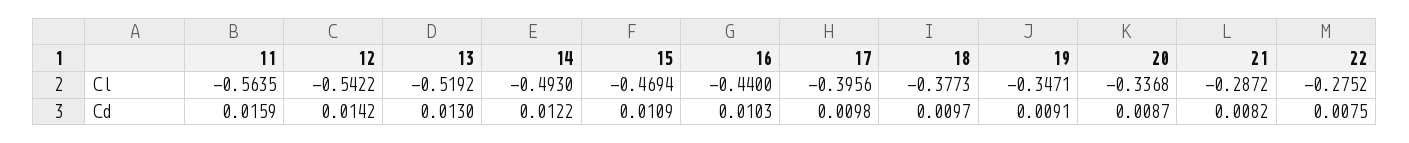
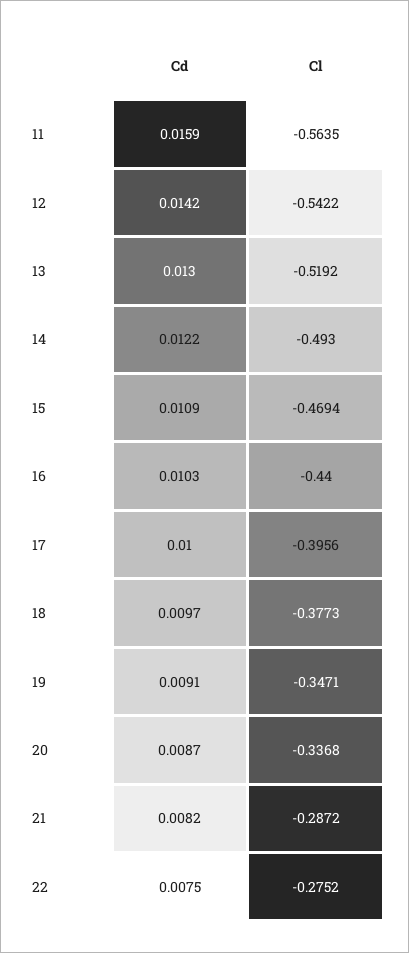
  {
    "11": {
      "Cl": -0.5635,
      "Cd": 0.0159
    },
    "12": {
      "Cl": -0.5422,
      "Cd": 0.0142
    },
    "13": {
      "Cl": -0.5192,
      "Cd": 0.013
    },
    "14": {
      "Cl": -0.493,
      "Cd": 0.0122
    },
    "15": {
      "Cl": -0.4694,
      "Cd": 0.0109
    },
    "16": {
      "Cl": -0.44,
      "Cd": 0.0103
    },
    "17": {
      "Cl": -0.3956,
-     "Cd": 0.0098
+     "Cd": 0.01
    },
    "18": {
      "Cl": -0.3773,
      "Cd": 0.0097
    },
    "19": {
      "Cl": -0.3471,
      "Cd": 0.0091
    },
    "20": {
      "Cl": -0.3368,
      "Cd": 0.0087
    },
    "21": {
      "Cl": -0.2872,
      "Cd": 0.0082
    },
    "22": {
      "Cl": -0.2752,
      "Cd": 0.0075
    }
  }

